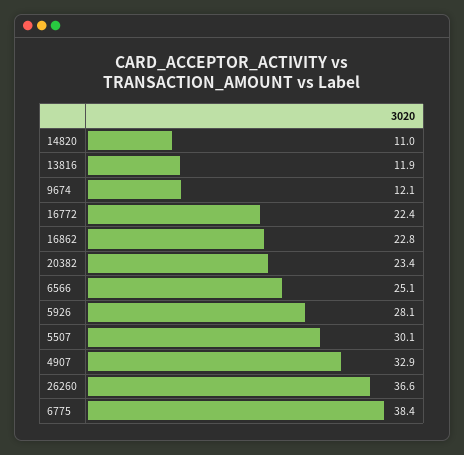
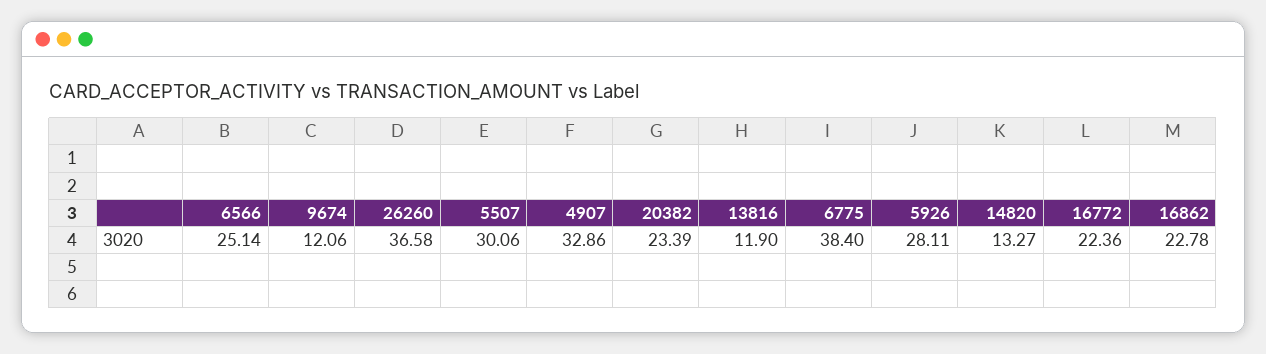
  {
-   "14820": 11,
+   "14820": 13.27,
    "13816": 11.9,
    "9674": 12.06,
    "16772": 22.36,
    "16862": 22.78,
    "20382": 23.39,
    "6566": 25.14,
    "5926": 28.11,
    "5507": 30.06,
    "4907": 32.86,
    "26260": 36.58,
    "6775": 38.4
  }

